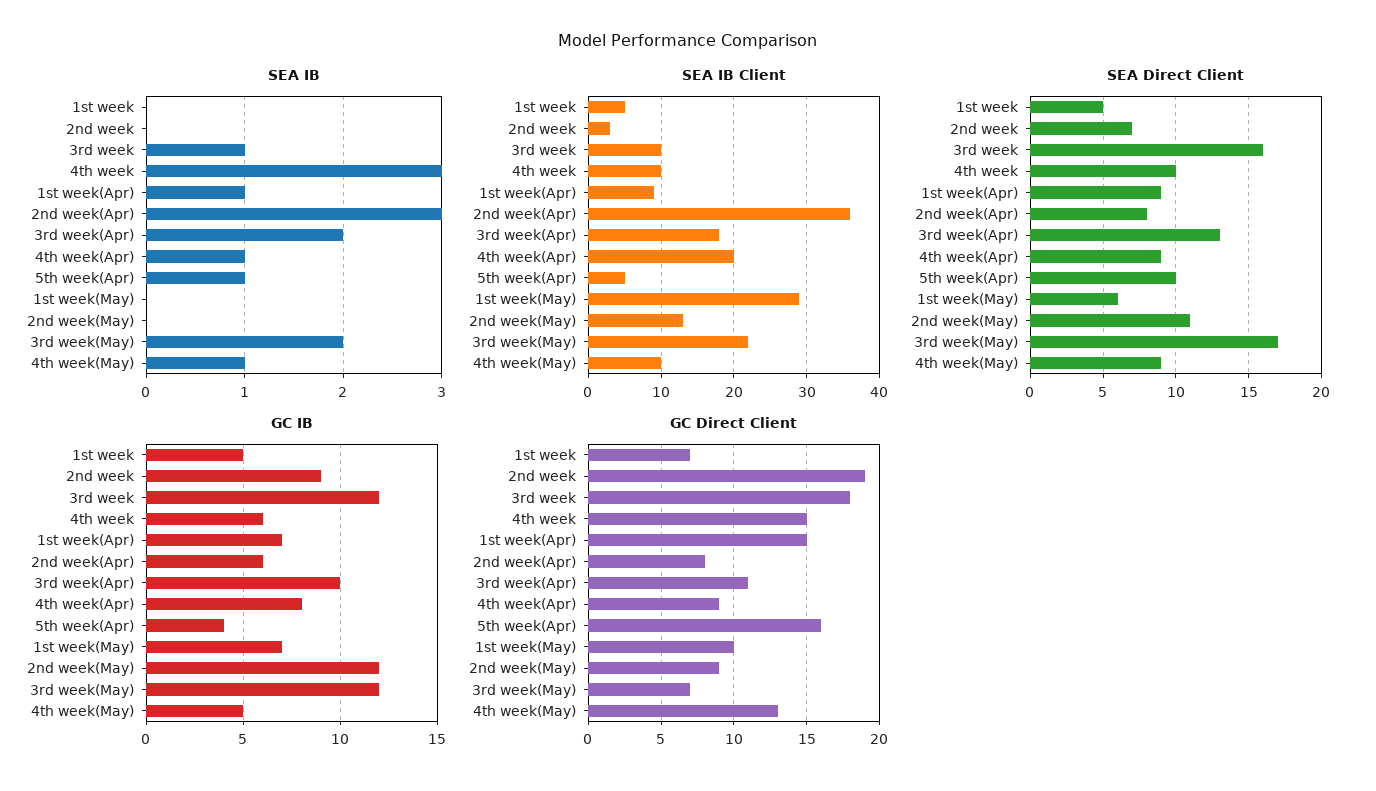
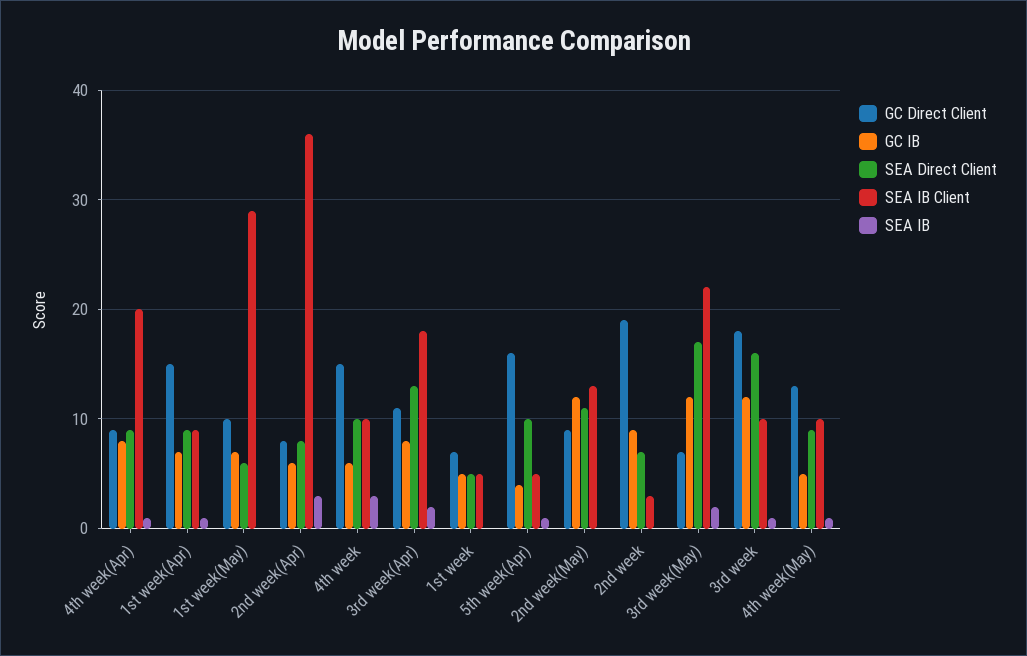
  {
    "SEA IB": {
      "1st week": 0,
      "2nd week": 0,
      "3rd week": 1,
      "4th week": 3,
      "1st week(Apr)": 1,
      "2nd week(Apr)": 3,
      "3rd week(Apr)": 2,
      "4th week(Apr)": 1,
      "5th week(Apr)": 1,
      "1st week(May)": 0,
      "2nd week(May)": 0,
      "3rd week(May)": 2,
      "4th week(May)": 1
    },
    "SEA IB Client": {
      "1st week": 5,
      "2nd week": 3,
      "3rd week": 10,
      "4th week": 10,
      "1st week(Apr)": 9,
      "2nd week(Apr)": 36,
      "3rd week(Apr)": 18,
      "4th week(Apr)": 20,
      "5th week(Apr)": 5,
      "1st week(May)": 29,
      "2nd week(May)": 13,
      "3rd week(May)": 22,
      "4th week(May)": 10
    },
    "SEA Direct Client": {
      "1st week": 5,
      "2nd week": 7,
      "3rd week": 16,
      "4th week": 10,
      "1st week(Apr)": 9,
      "2nd week(Apr)": 8,
      "3rd week(Apr)": 13,
      "4th week(Apr)": 9,
      "5th week(Apr)": 10,
      "1st week(May)": 6,
      "2nd week(May)": 11,
      "3rd week(May)": 17,
      "4th week(May)": 9
    },
    "GC IB": {
      "1st week": 5,
      "2nd week": 9,
      "3rd week": 12,
      "4th week": 6,
      "1st week(Apr)": 7,
      "2nd week(Apr)": 6,
-     "3rd week(Apr)": 10,
+     "3rd week(Apr)": 8,
      "4th week(Apr)": 8,
      "5th week(Apr)": 4,
      "1st week(May)": 7,
      "2nd week(May)": 12,
      "3rd week(May)": 12,
      "4th week(May)": 5
    },
    "GC Direct Client": {
      "1st week": 7,
      "2nd week": 19,
      "3rd week": 18,
      "4th week": 15,
      "1st week(Apr)": 15,
      "2nd week(Apr)": 8,
      "3rd week(Apr)": 11,
      "4th week(Apr)": 9,
      "5th week(Apr)": 16,
      "1st week(May)": 10,
      "2nd week(May)": 9,
      "3rd week(May)": 7,
      "4th week(May)": 13
    }
  }

